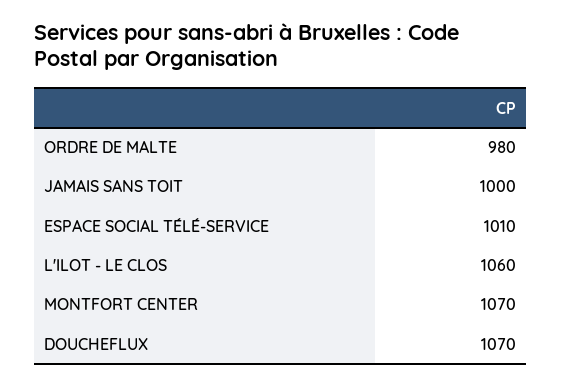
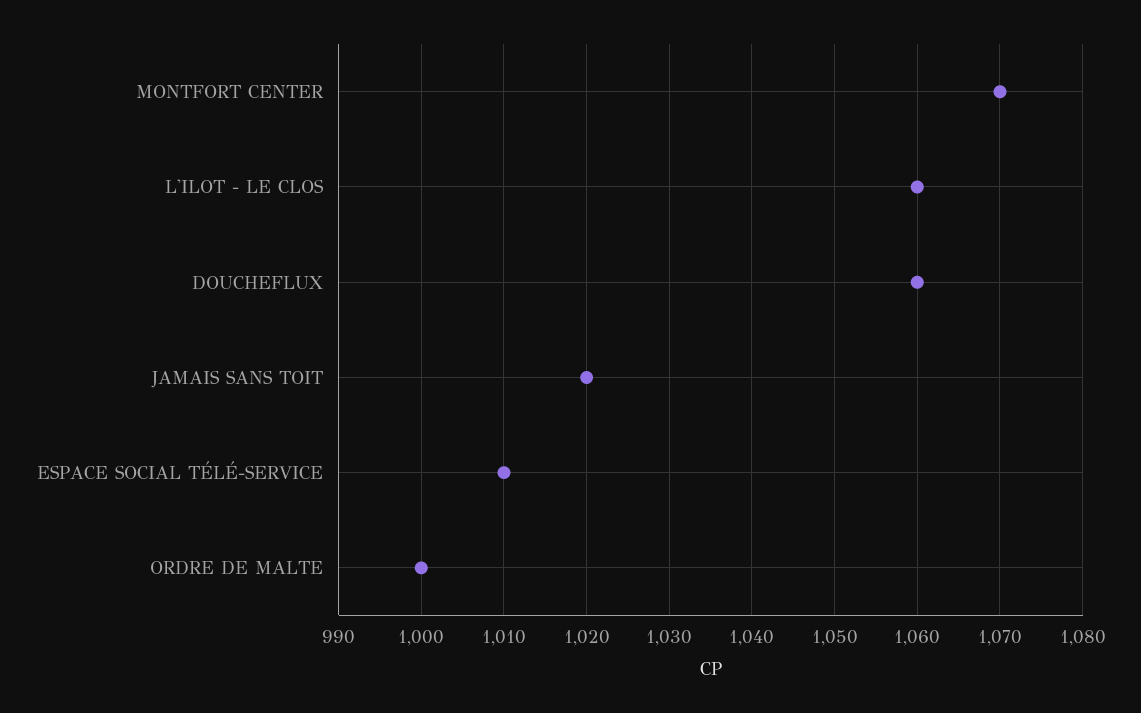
  {
-   "ORDRE DE MALTE": 980,
+   "ORDRE DE MALTE": 1000,
-   "JAMAIS SANS TOIT": 1000,
+   "JAMAIS SANS TOIT": 1020,
    "ESPACE SOCIAL TÉLÉ-SERVICE": 1010,
    "L'ILOT - LE CLOS": 1060,
    "MONTFORT CENTER": 1070,
-   "DOUCHEFLUX": 1070
+   "DOUCHEFLUX": 1060
  }

